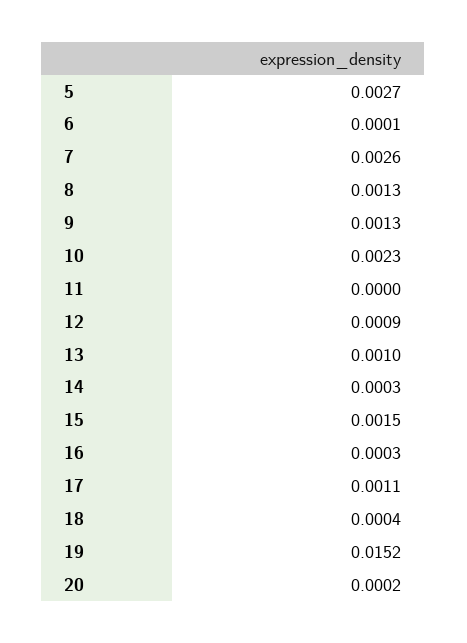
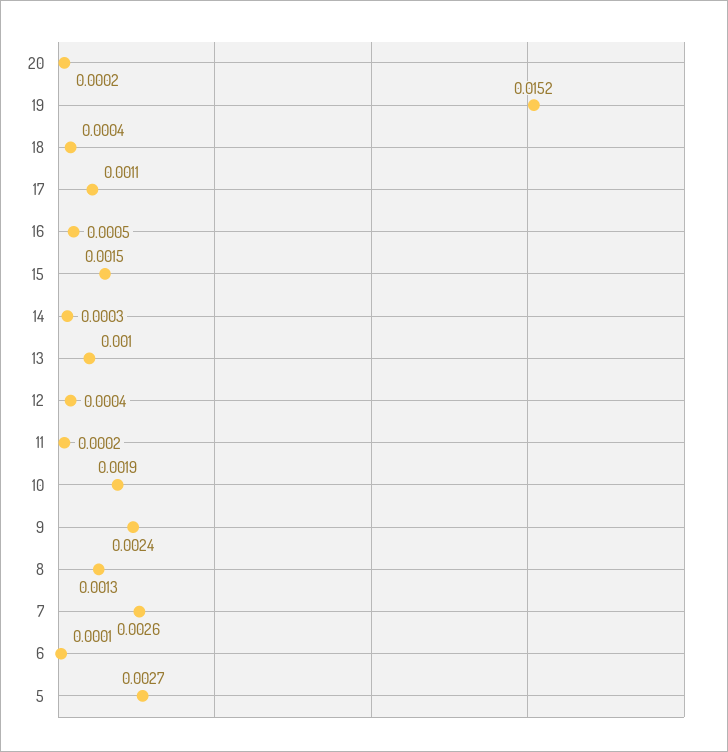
  {
    "5": 0.0027,
    "6": 0.0001,
    "7": 0.0026,
    "8": 0.0013,
-   "9": 0.0013,
+   "9": 0.0024,
-   "10": 0.0023,
+   "10": 0.0019,
-   "11": 0,
+   "11": 0.0002,
-   "12": 0.0009,
+   "12": 0.0004,
    "13": 0.001,
    "14": 0.0003,
    "15": 0.0015,
-   "16": 0.0003,
+   "16": 0.0005,
    "17": 0.0011,
    "18": 0.0004,
    "19": 0.0152,
    "20": 0.0002
  }

